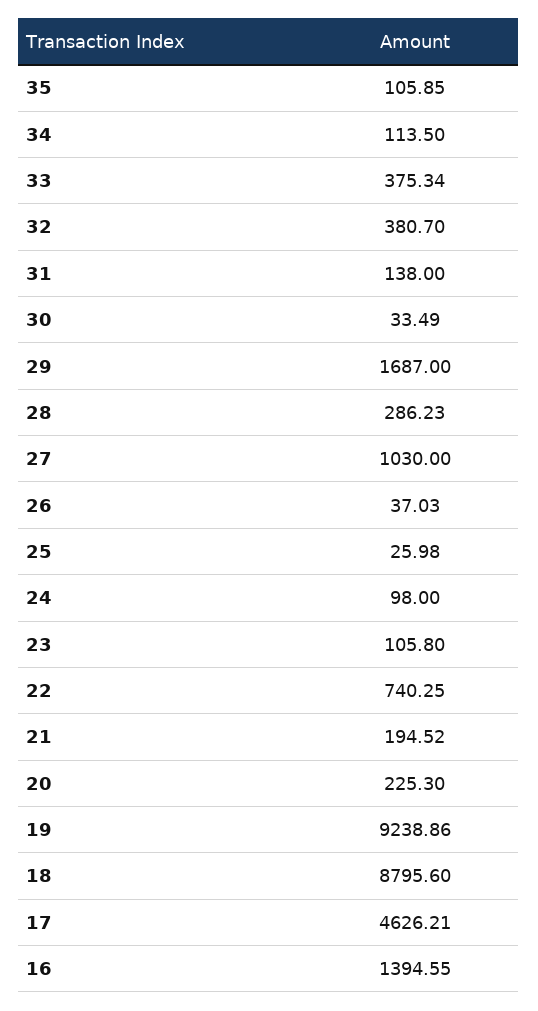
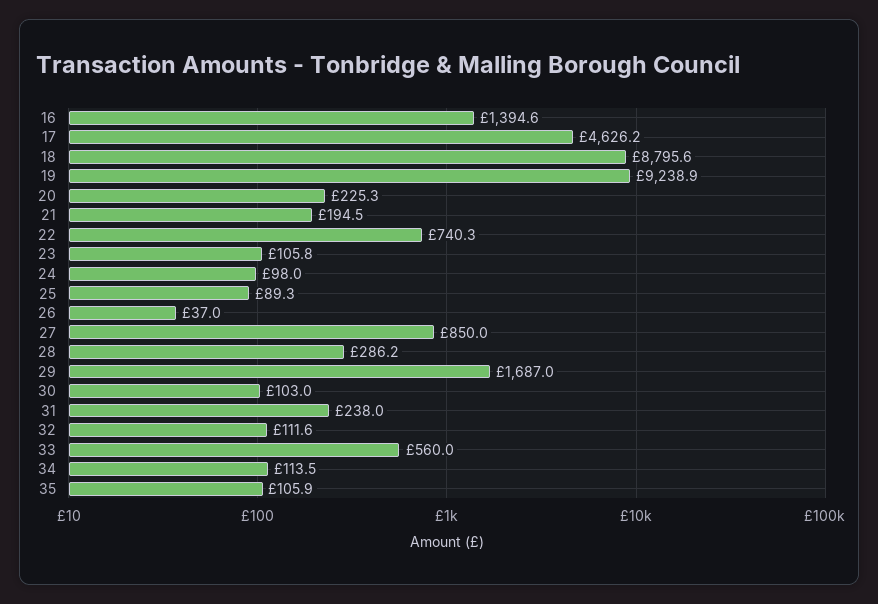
  {
    "35": 105.85,
    "34": 113.5,
-   "33": 375.34,
+   "33": 560,
-   "32": 380.7,
+   "32": 111.6,
-   "31": 138,
+   "31": 238,
-   "30": 33.49,
+   "30": 103,
    "29": 1687,
    "28": 286.23,
-   "27": 1030,
+   "27": 850,
    "26": 37.03,
-   "25": 25.98,
+   "25": 89.3,
    "24": 98,
    "23": 105.8,
    "22": 740.25,
    "21": 194.52,
    "20": 225.3,
    "19": 9238.86,
    "18": 8795.6,
    "17": 4626.21,
    "16": 1394.55
  }

